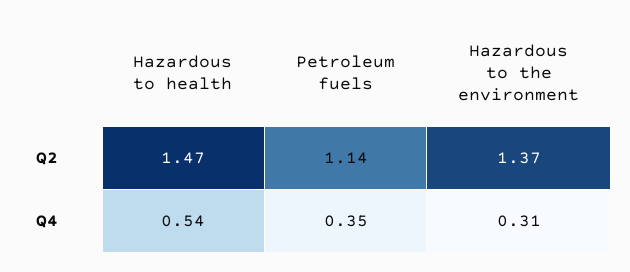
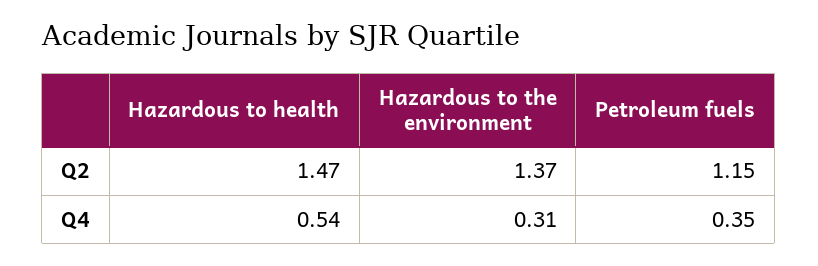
  {
    "Hazardous to health": {
      "Q2": 1.47,
      "Q4": 0.54
    },
    "Petroleum fuels": {
-     "Q2": 1.14,
+     "Q2": 1.15,
      "Q4": 0.35
    },
    "Hazardous to the environment": {
      "Q2": 1.37,
      "Q4": 0.31
    }
  }

